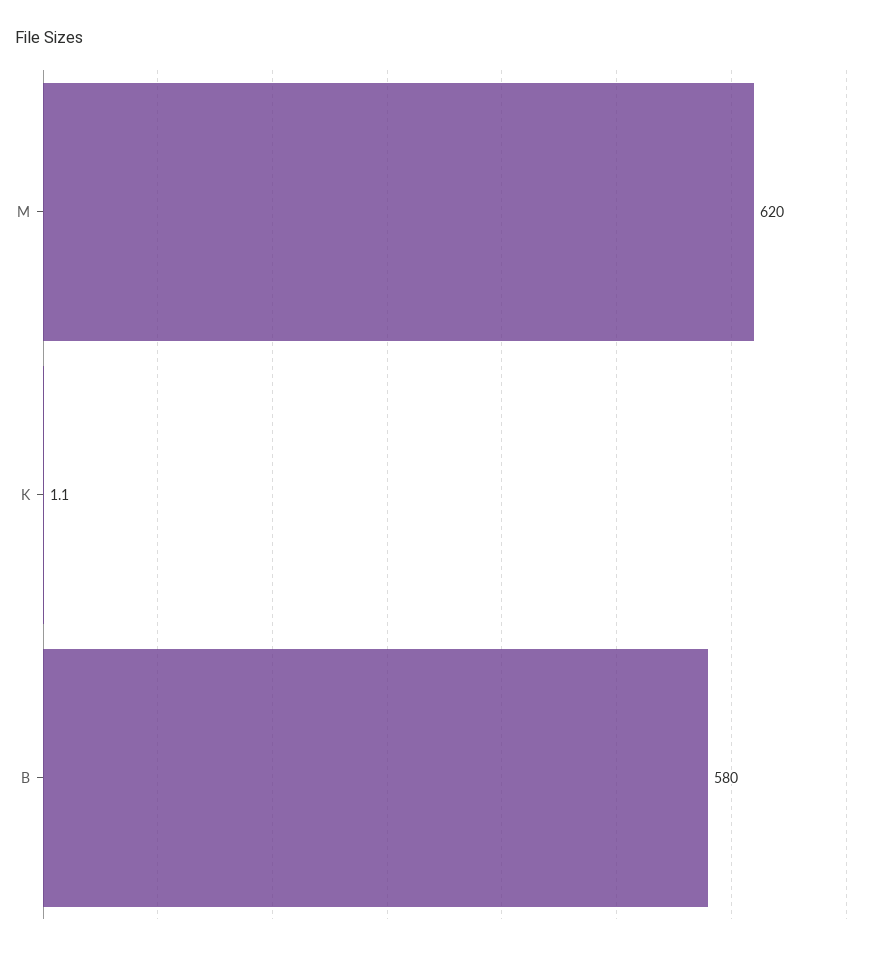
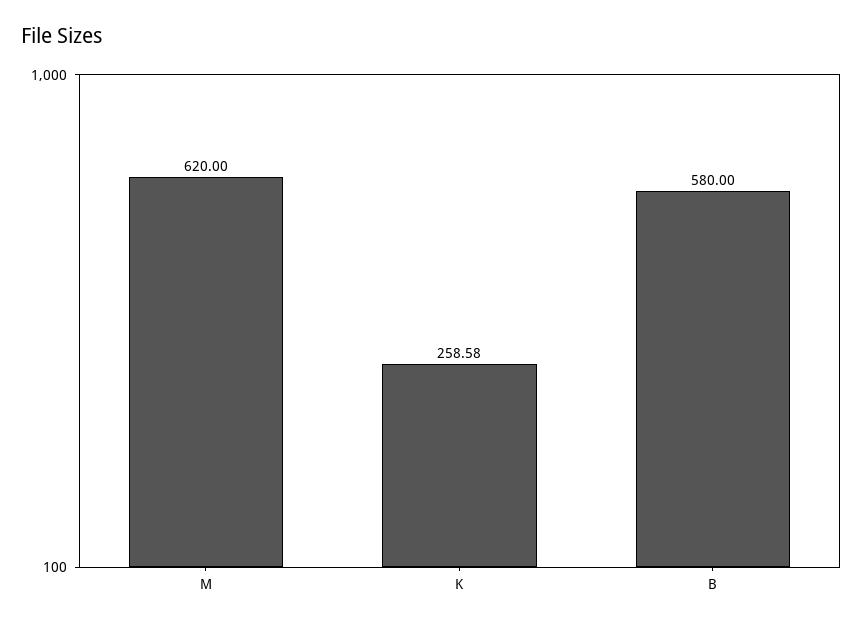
  {
    "M": 620,
-   "K": 1.1,
+   "K": 258.58,
    "B": 580
  }

